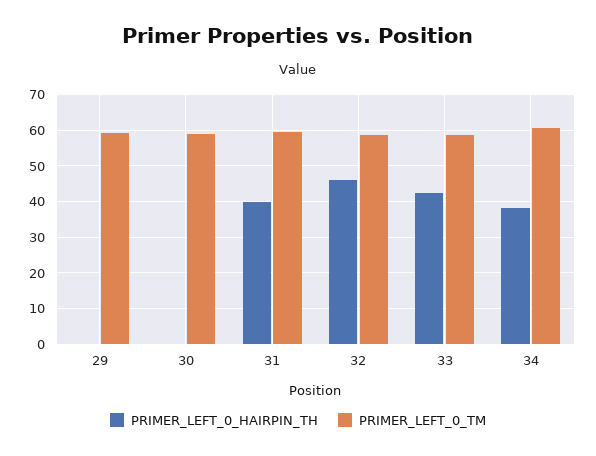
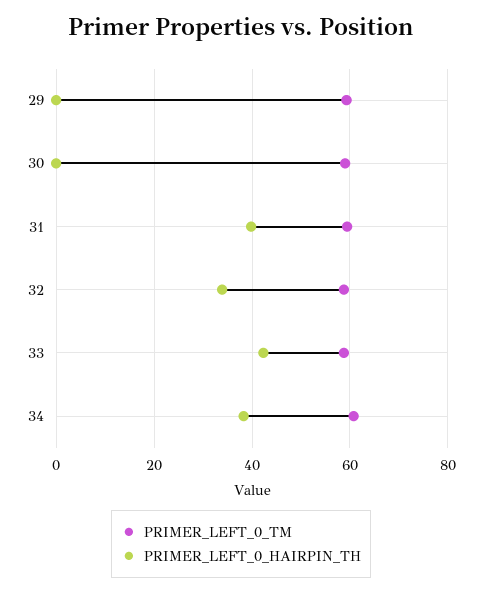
  {
    "PRIMER_LEFT_0_HAIRPIN_TH": {
      "29": 0,
      "30": 0,
      "31": 40,
-     "32": 46,
+     "32": 34,
      "33": 42,
      "34": 38
    },
    "PRIMER_LEFT_0_TM": {
      "29": 60,
      "30": 60,
      "31": 60,
      "32": 58,
      "33": 58,
      "34": 60
    }
  }

